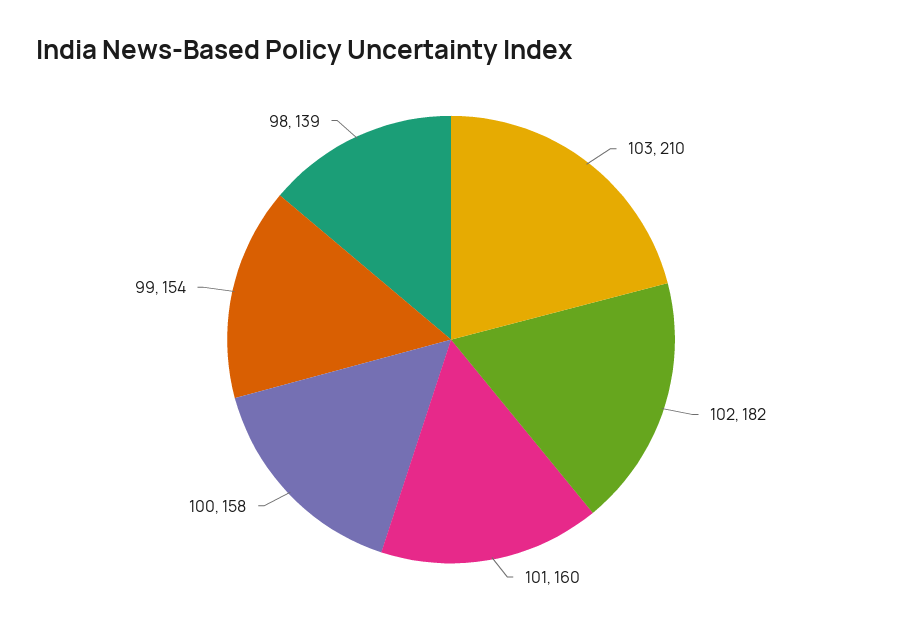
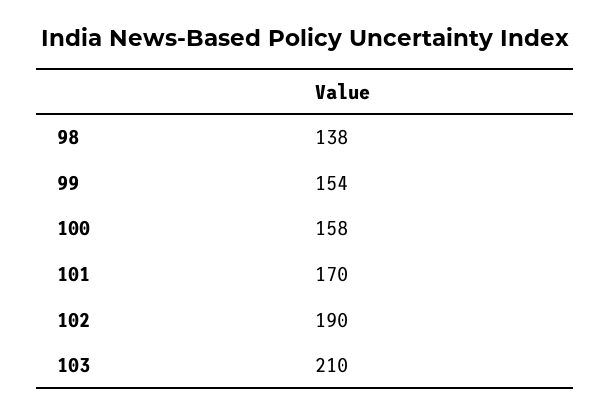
  {
    "103": 210,
-   "102": 182,
+   "102": 190,
-   "101": 160,
+   "101": 170,
    "100": 158,
    "99": 154,
-   "98": 139
+   "98": 138
  }

